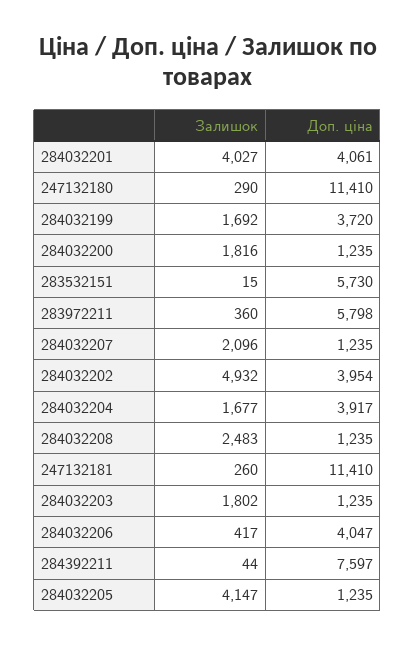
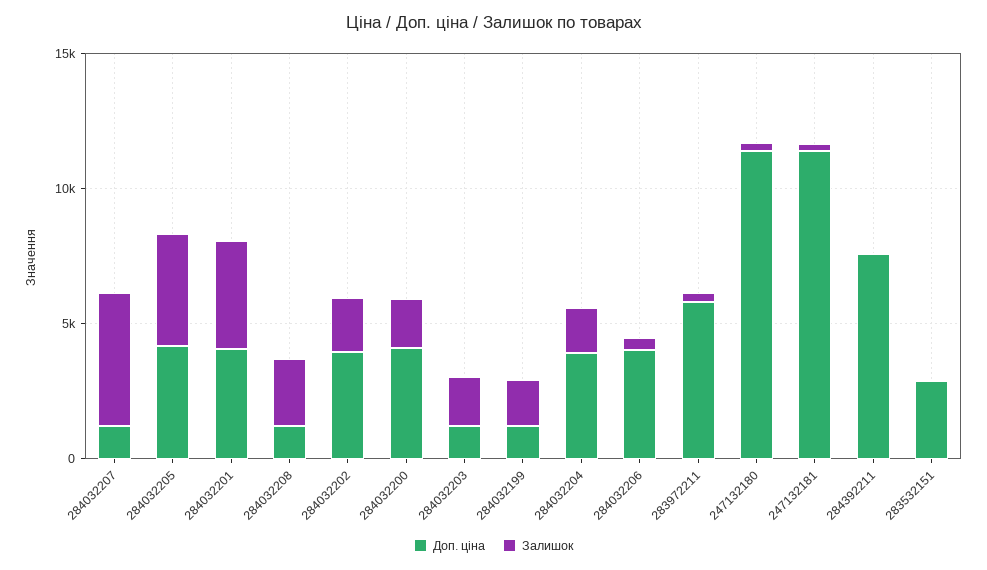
  {
    "Залишок": {
      "284032201": 4027,
      "247132180": 290,
      "284032199": 1692,
      "284032200": 1816,
      "283532151": 15,
      "283972211": 360,
-     "284032207": 2096,
+     "284032207": 5000,
-     "284032202": 4932,
+     "284032202": 2000,
      "284032204": 1677,
      "284032208": 2483,
      "247132181": 260,
      "284032203": 1802,
      "284032206": 417,
      "284392211": 44,
      "284032205": 4147
    },
    "Доп. ціна": {
      "284032201": 4061,
      "247132180": 11410,
-     "284032199": 3720,
+     "284032199": 1000,
-     "284032200": 1235,
+     "284032200": 4000,
-     "283532151": 5730,
+     "283532151": 3000,
      "283972211": 5798,
      "284032207": 1235,
      "284032202": 3954,
      "284032204": 3917,
      "284032208": 1235,
      "247132181": 11410,
      "284032203": 1235,
      "284032206": 4047,
      "284392211": 7597,
-     "284032205": 1235
+     "284032205": 4000
    }
  }

